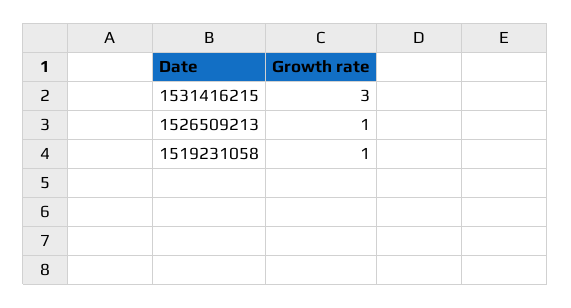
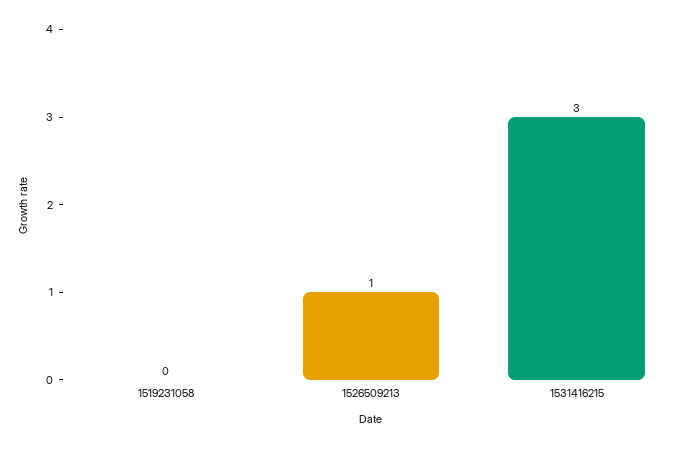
  {
    "1531416215": 3,
    "1526509213": 1,
-   "1519231058": 1
+   "1519231058": 0
  }

